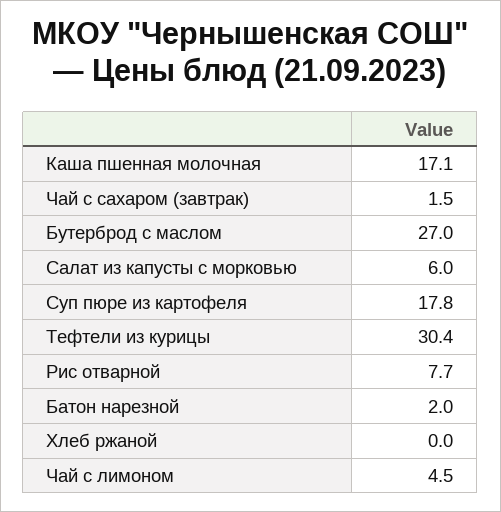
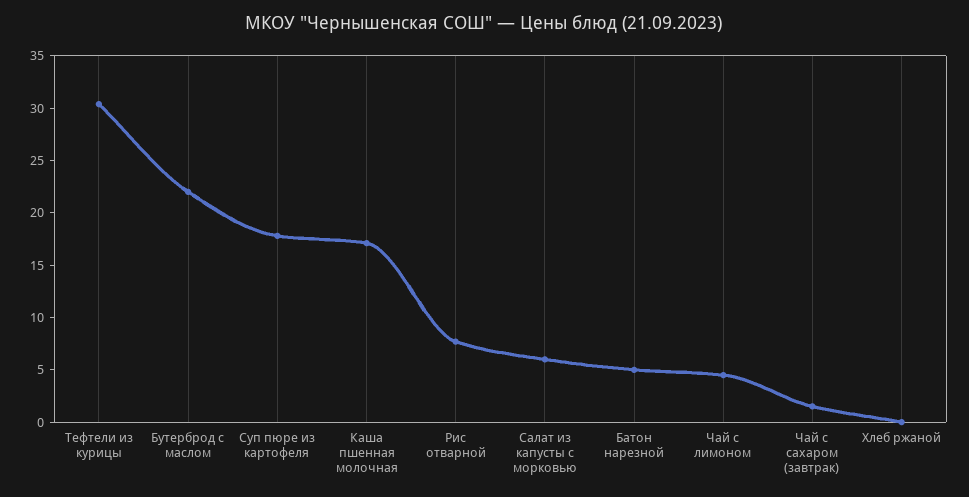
  {
    "Каша пшенная молочная": 17.1,
    "Чай с сахаром (завтрак)": 1.5,
-   "Бутерброд с маслом": 27,
+   "Бутерброд с маслом": 22,
    "Салат из капусты с морковью": 6,
    "Суп пюре из картофеля": 17.8,
    "Тефтели из курицы": 30.4,
    "Рис отварной": 7.7,
-   "Батон нарезной": 2,
+   "Батон нарезной": 5,
    "Хлеб ржаной": 0,
    "Чай с лимоном": 4.5
  }

